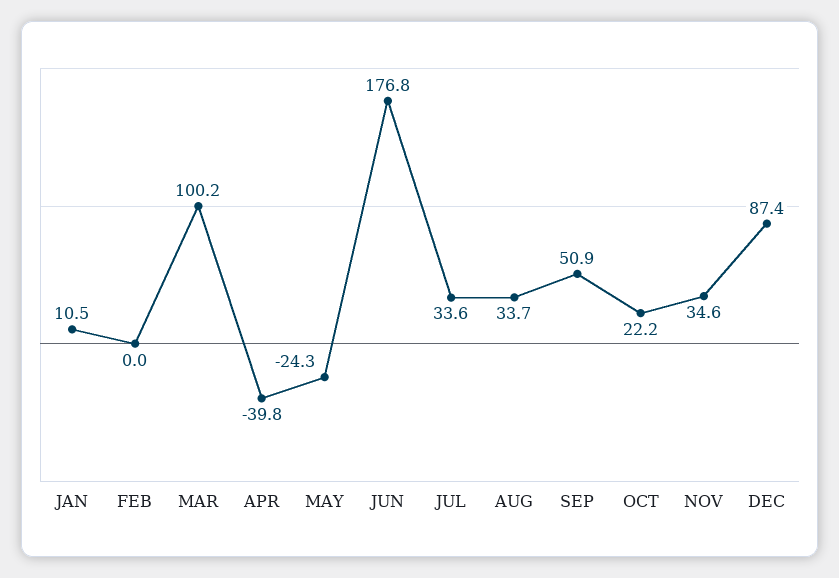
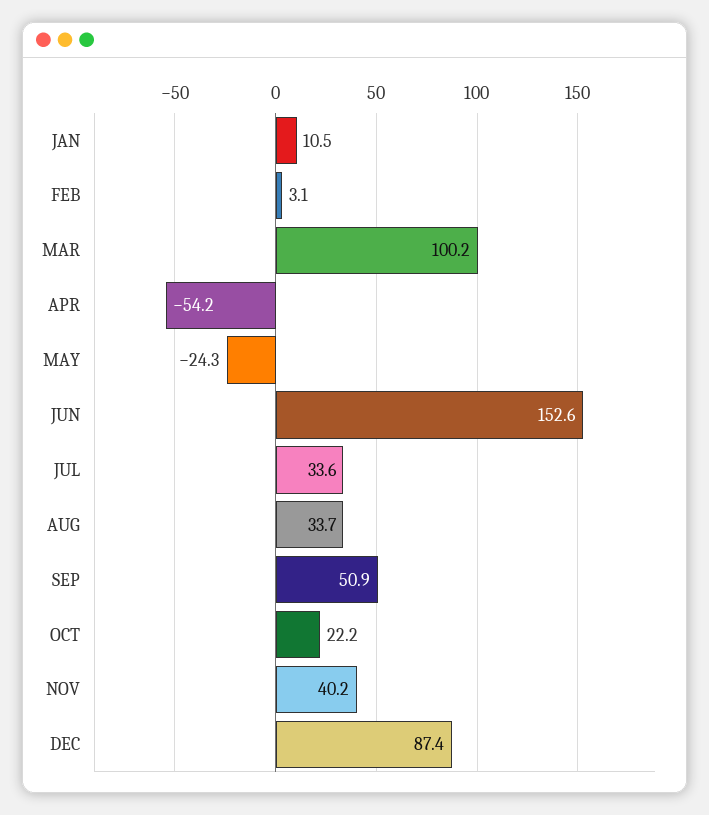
  {
    "JAN": 10.5,
-   "FEB": 0,
+   "FEB": 3.1,
    "MAR": 100.2,
-   "APR": -39.8,
+   "APR": -54.2,
    "MAY": -24.3,
-   "JUN": 176.8,
+   "JUN": 152.6,
    "JUL": 33.6,
    "AUG": 33.7,
    "SEP": 50.9,
    "OCT": 22.2,
-   "NOV": 34.6,
+   "NOV": 40.2,
    "DEC": 87.4
  }

